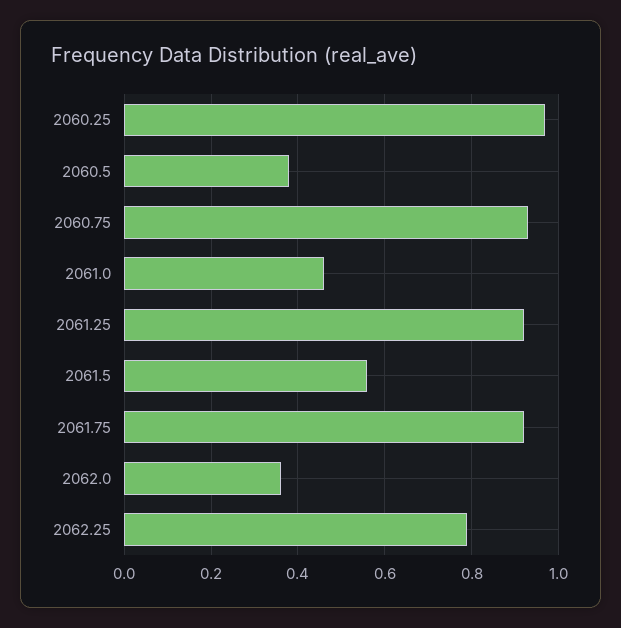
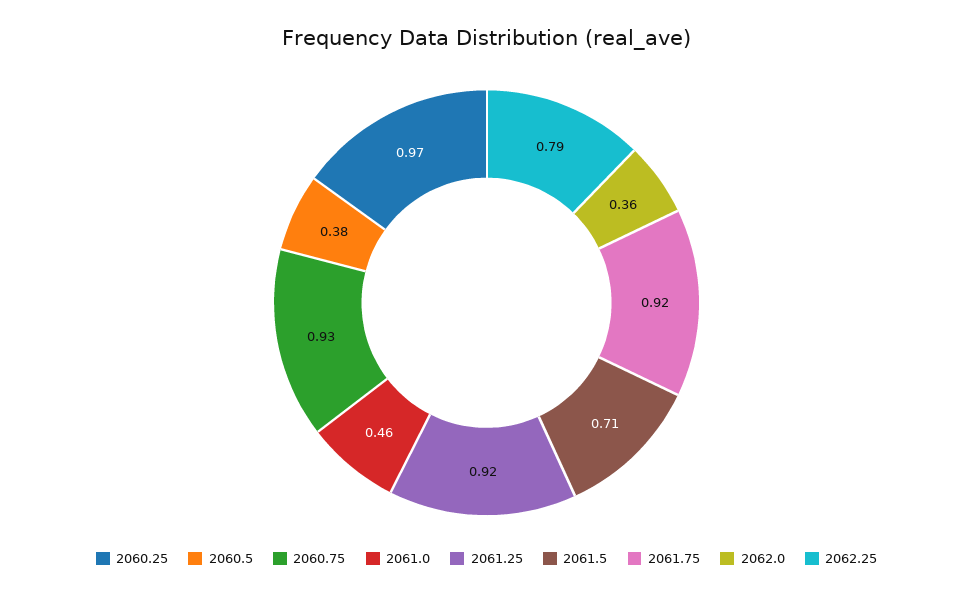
  {
    "2060.25": 0.97,
    "2060.5": 0.38,
    "2060.75": 0.93,
    "2061.0": 0.46,
    "2061.25": 0.92,
-   "2061.5": 0.55,
+   "2061.5": 0.71,
    "2061.75": 0.92,
    "2062.0": 0.36,
    "2062.25": 0.79
  }

